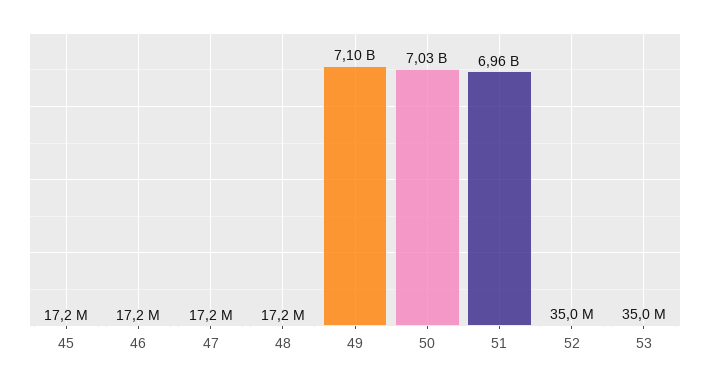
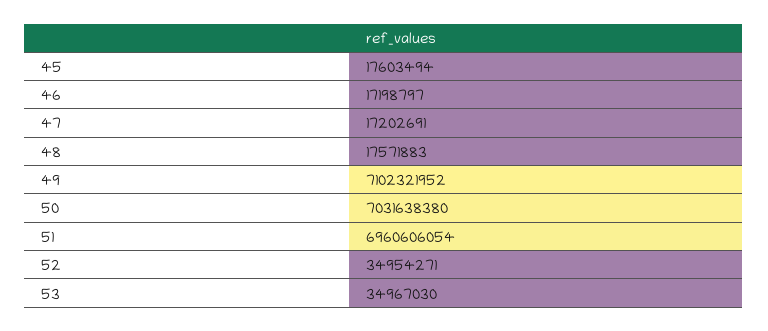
  {
-   "45": 17200000,
+   "45": 17603494,
    "46": 17198797,
    "47": 17202691,
-   "48": 17200000,
+   "48": 17571883,
    "49": 7102321952,
    "50": 7031638380,
    "51": 6960606054,
    "52": 34954271,
    "53": 34967030
  }

